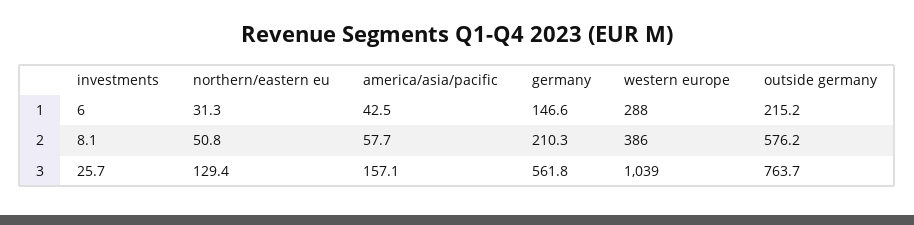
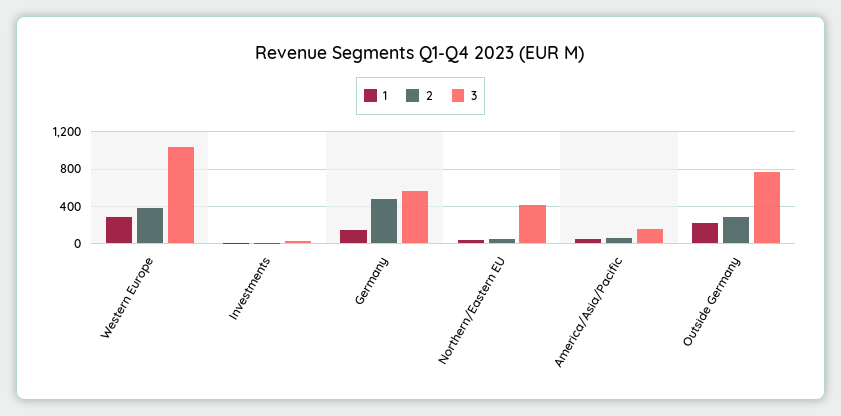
  {
    "1": {
      "investments": 6,
      "northern/eastern eu": 31.3,
      "america/asia/pacific": 42.5,
      "germany": 146.6,
      "western europe": 288,
      "outside germany": 215.2
    },
    "2": {
      "investments": 8.1,
      "northern/eastern eu": 50.8,
      "america/asia/pacific": 57.7,
-     "germany": 210.3,
+     "germany": 500,
      "western europe": 386,
-     "outside germany": 576.2
+     "outside germany": 300
    },
    "3": {
      "investments": 25.7,
-     "northern/eastern eu": 129.4,
+     "northern/eastern eu": 400,
      "america/asia/pacific": 157.1,
      "germany": 561.8,
      "western europe": 1039,
      "outside germany": 763.7
    }
  }

